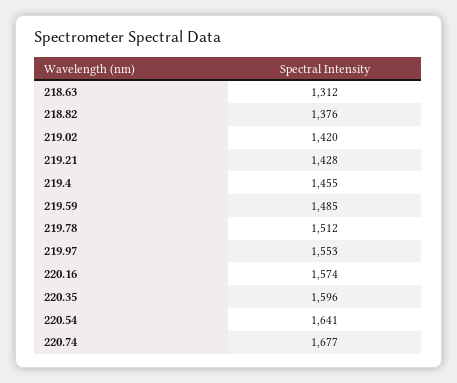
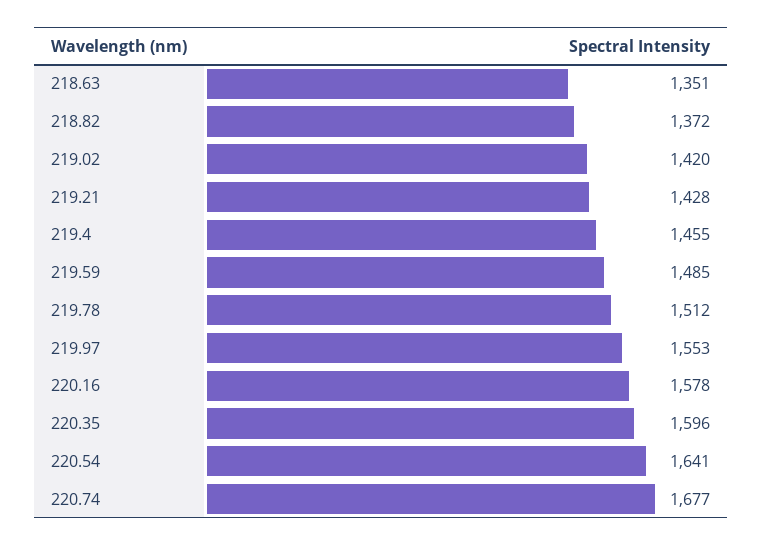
  {
-   "218.63": 1312,
+   "218.63": 1351,
-   "218.82": 1376,
+   "218.82": 1372,
    "219.02": 1420,
    "219.21": 1428,
    "219.4": 1455,
    "219.59": 1485,
    "219.78": 1512,
    "219.97": 1553,
-   "220.16": 1574,
+   "220.16": 1578,
    "220.35": 1596,
    "220.54": 1641,
    "220.74": 1677
  }

